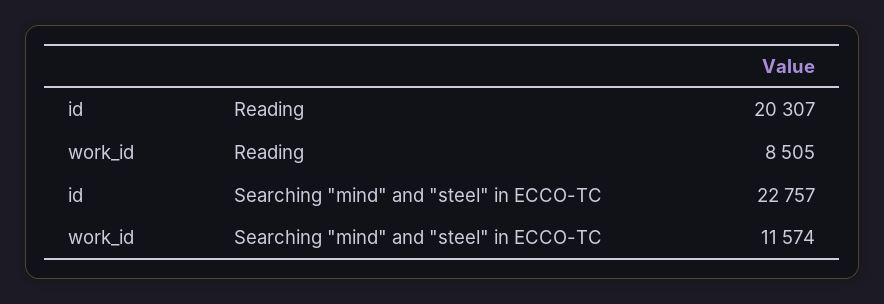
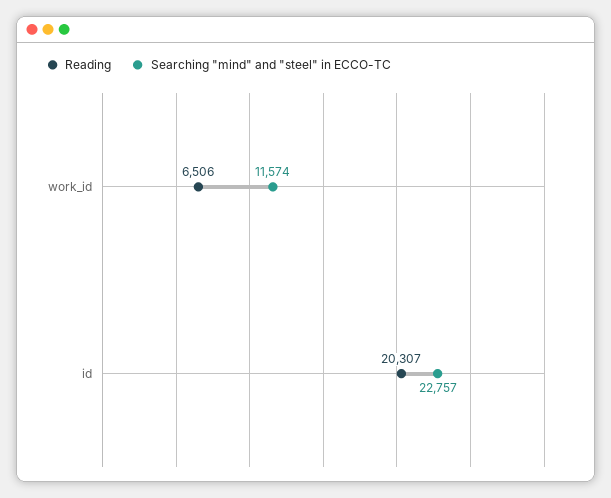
  {
    "Reading": {
      "id": 20307,
-     "work_id": 8505
+     "work_id": 6506
    },
    "Searching \"mind\" and \"steel\" in ECCO-TC": {
      "id": 22757,
      "work_id": 11574
    }
  }

